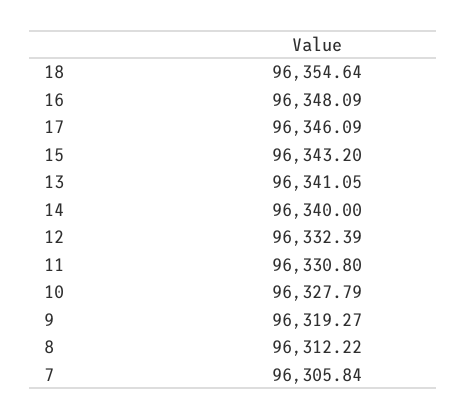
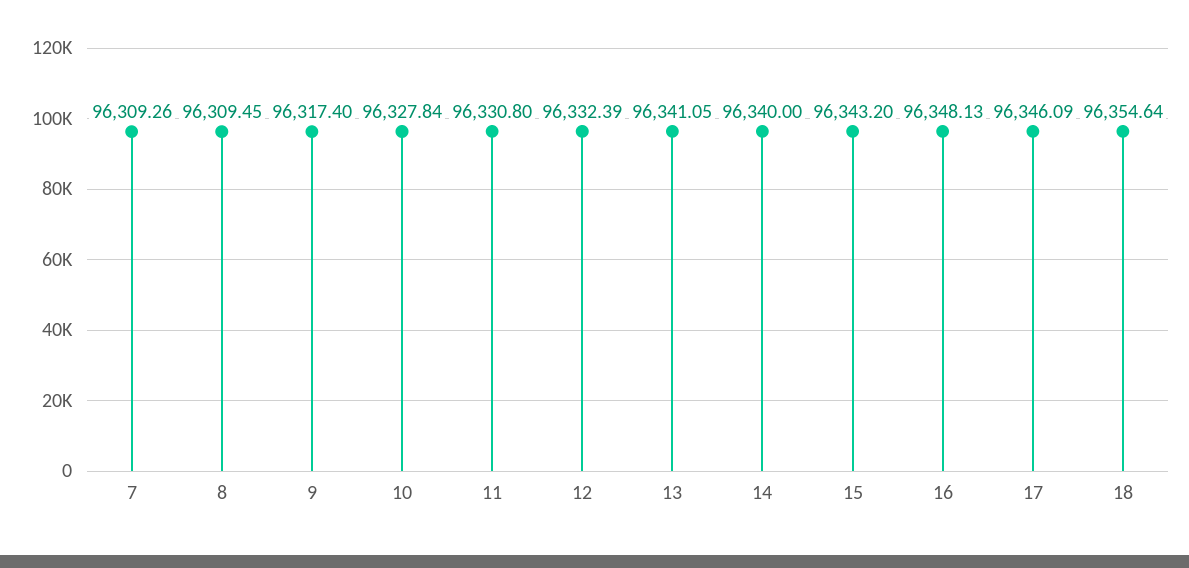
  {
    "18": 96354.64,
-   "16": 96348.09,
+   "16": 96348.13,
    "17": 96346.09,
    "15": 96343.2,
    "13": 96341.05,
    "14": 96340,
    "12": 96332.39,
    "11": 96330.8,
-   "10": 96327.79,
+   "10": 96327.84,
-   "9": 96319.27,
+   "9": 96317.4,
-   "8": 96312.22,
+   "8": 96309.45,
-   "7": 96305.84
+   "7": 96309.26
  }

